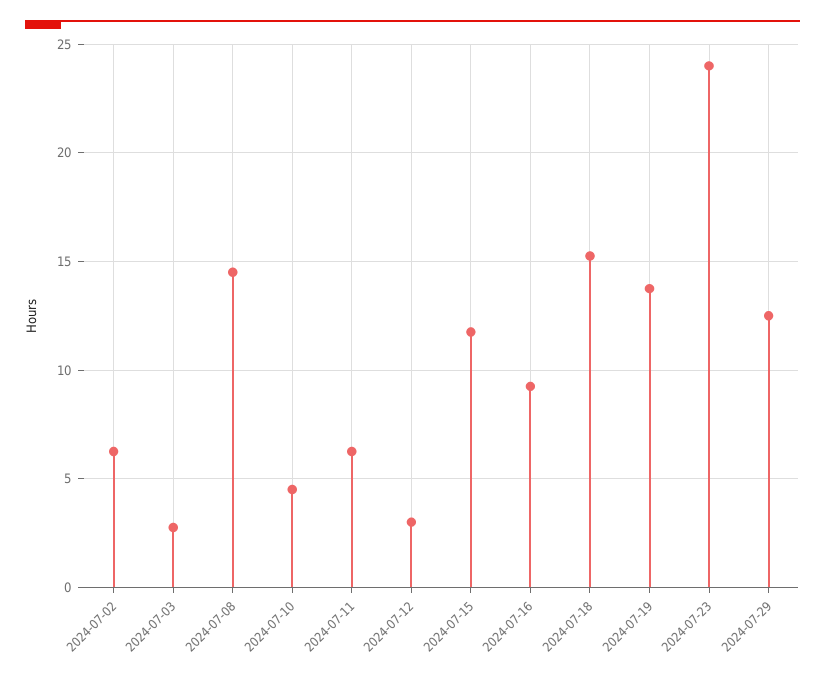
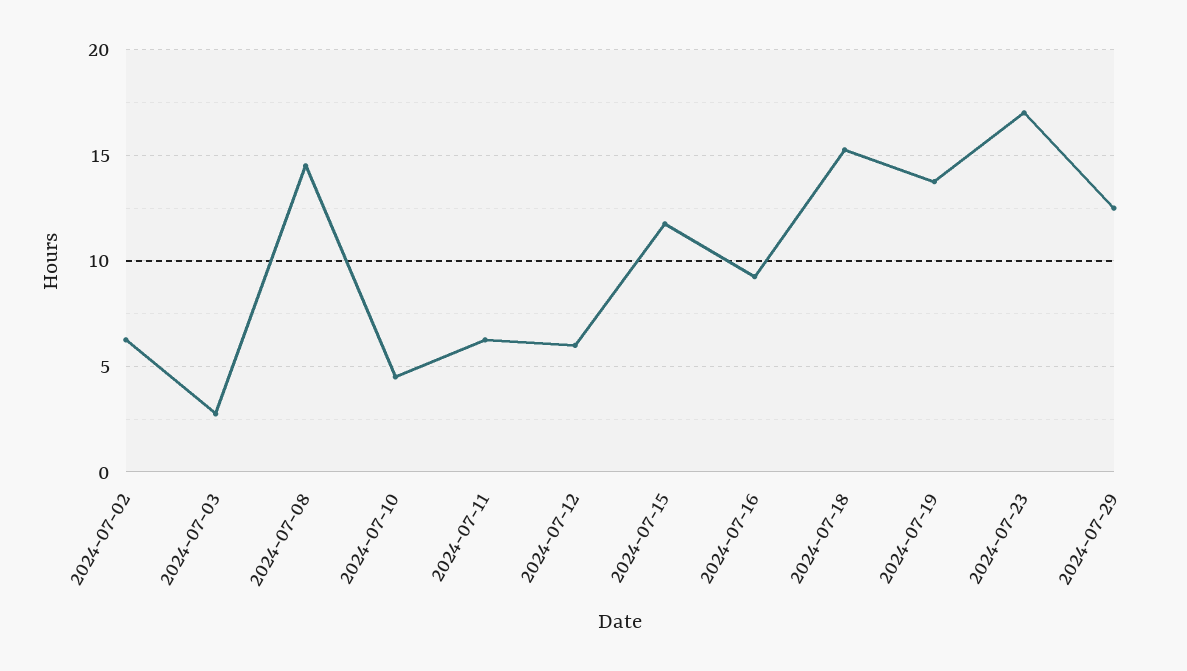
  {
    "2024-07-02": 6.5,
    "2024-07-03": 3,
    "2024-07-08": 14.5,
    "2024-07-10": 4.5,
    "2024-07-11": 6.5,
-   "2024-07-12": 3,
+   "2024-07-12": 6,
    "2024-07-15": 12,
    "2024-07-16": 9.5,
    "2024-07-18": 15.5,
    "2024-07-19": 14,
-   "2024-07-23": 24,
+   "2024-07-23": 17,
    "2024-07-29": 12.5
  }

